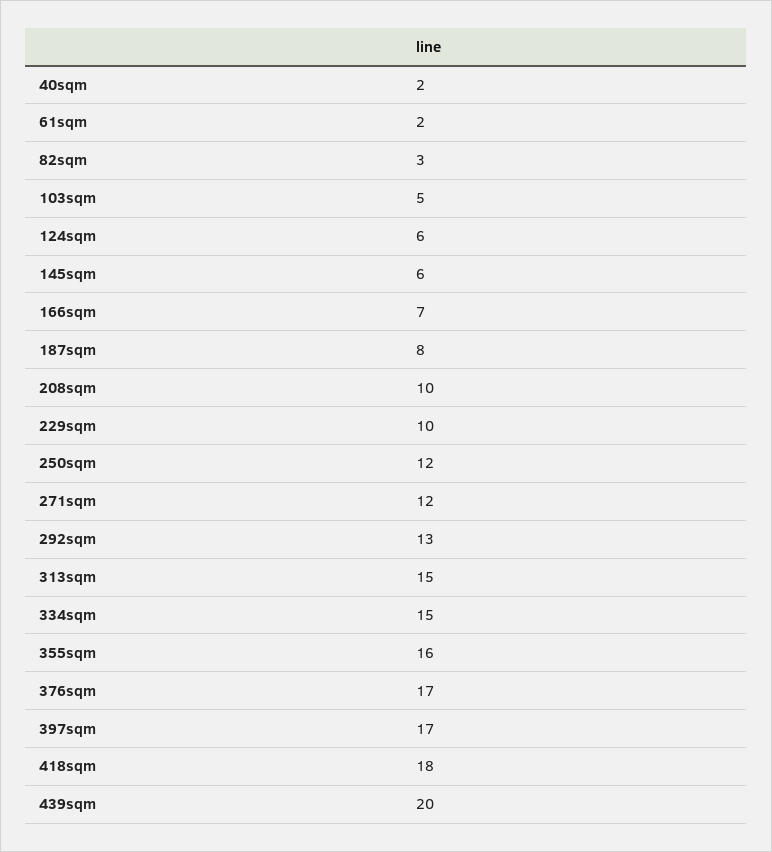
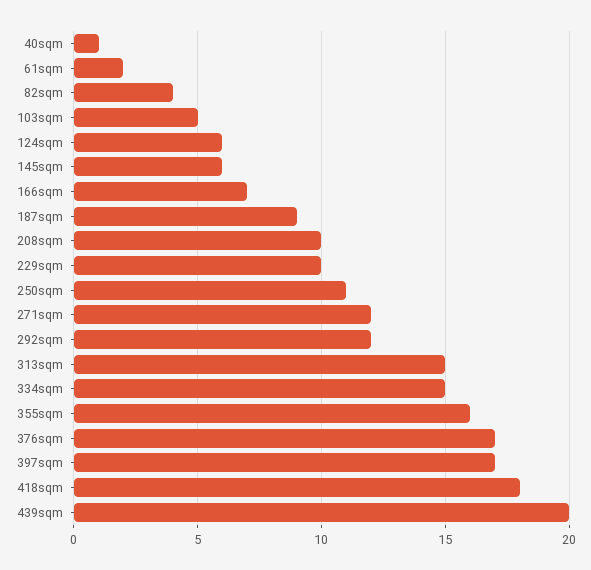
  {
-   "40sqm": 2,
+   "40sqm": 1,
    "61sqm": 2,
-   "82sqm": 3,
+   "82sqm": 4,
    "103sqm": 5,
    "124sqm": 6,
    "145sqm": 6,
    "166sqm": 7,
-   "187sqm": 8,
+   "187sqm": 9,
    "208sqm": 10,
    "229sqm": 10,
-   "250sqm": 12,
+   "250sqm": 11,
    "271sqm": 12,
-   "292sqm": 13,
+   "292sqm": 12,
    "313sqm": 15,
    "334sqm": 15,
    "355sqm": 16,
    "376sqm": 17,
    "397sqm": 17,
    "418sqm": 18,
    "439sqm": 20
  }

